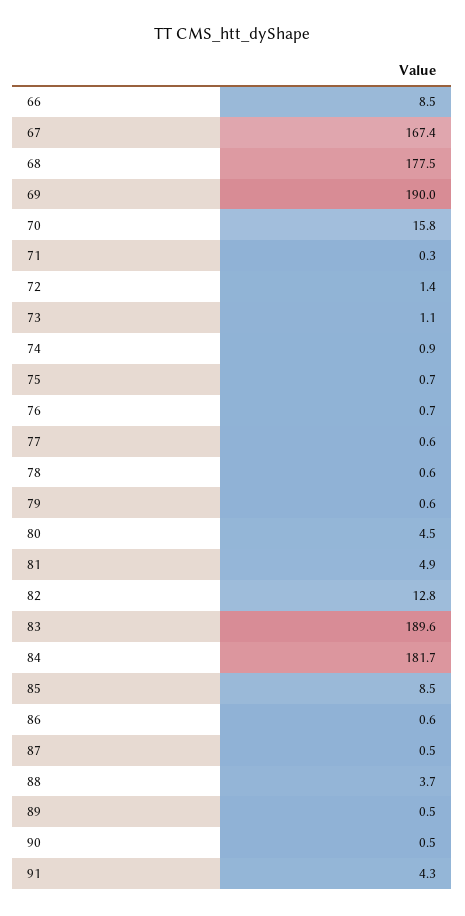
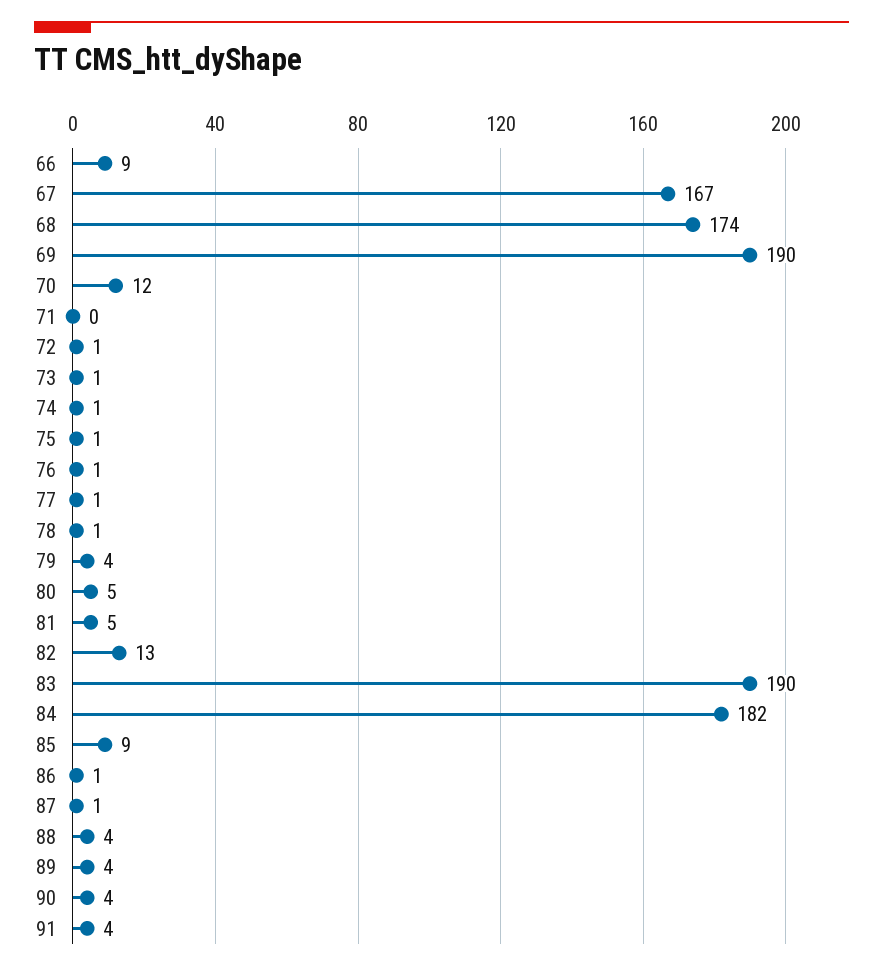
  {
    "66": 8.5,
    "67": 167.4,
-   "68": 177.5,
+   "68": 174,
    "69": 190,
-   "70": 15.8,
+   "70": 12,
    "71": 0.3,
    "72": 1.4,
    "73": 1.1,
    "74": 0.9,
    "75": 0.7,
    "76": 0.7,
    "77": 0.6,
    "78": 0.6,
-   "79": 0.6,
+   "79": 4,
    "80": 4.5,
    "81": 4.9,
    "82": 12.8,
    "83": 189.6,
    "84": 181.7,
    "85": 8.5,
    "86": 0.6,
    "87": 0.5,
    "88": 3.7,
-   "89": 0.5,
+   "89": 4,
-   "90": 0.5,
+   "90": 4,
    "91": 4.3
  }

